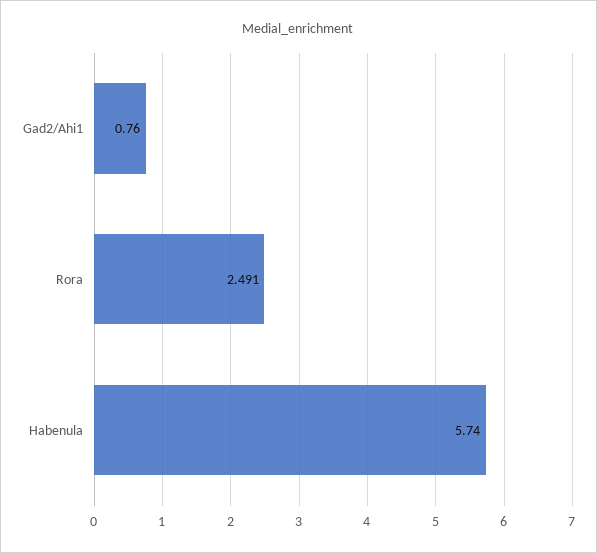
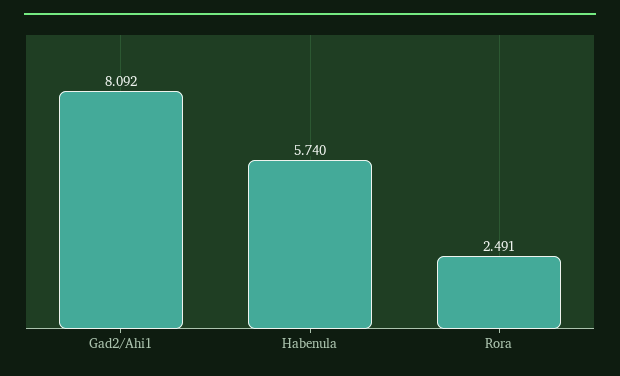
  {
-   "Gad2/Ahi1": 0.76,
+   "Gad2/Ahi1": 8.092,
    "Rora": 2.491,
    "Habenula": 5.74
  }

